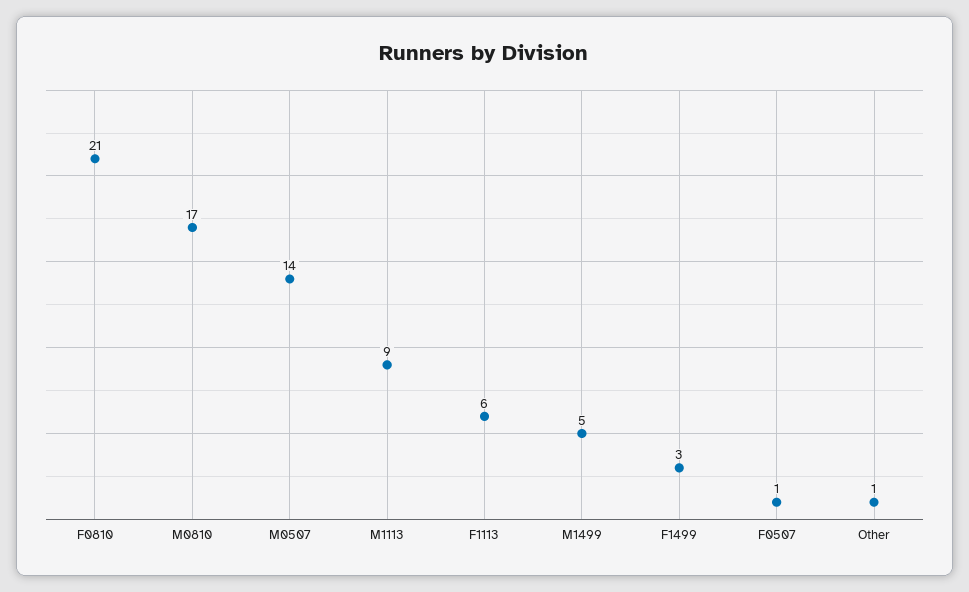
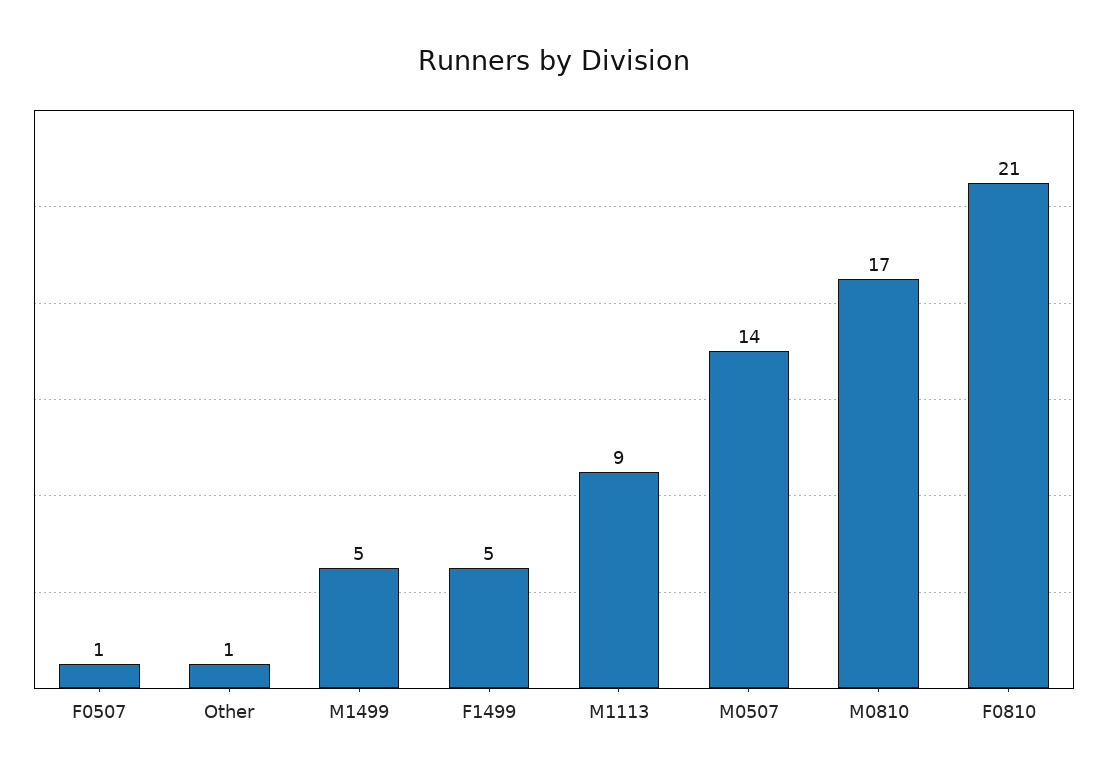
  {
    "F0810": 21,
    "M0810": 17,
    "M0507": 14,
    "M1113": 9,
-   "F1113": 6,
    "M1499": 5,
-   "F1499": 3,
+   "F1499": 5,
    "F0507": 1,
    "Other": 1
  }

